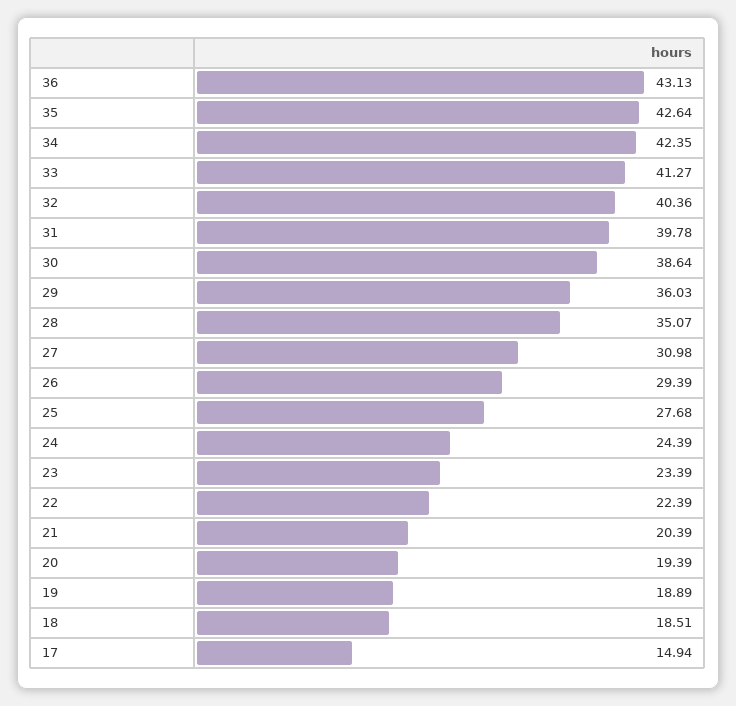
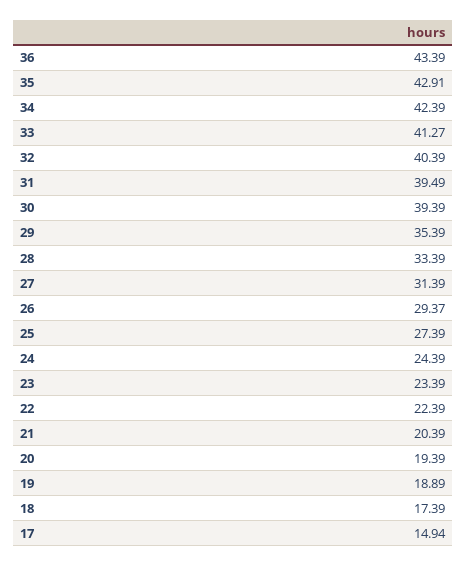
  {
-   "36": 43.13,
+   "36": 43.39,
-   "35": 42.64,
+   "35": 42.91,
-   "34": 42.35,
+   "34": 42.39,
    "33": 41.27,
-   "32": 40.36,
+   "32": 40.39,
-   "31": 39.78,
+   "31": 39.49,
-   "30": 38.64,
+   "30": 39.39,
-   "29": 36.03,
+   "29": 35.39,
-   "28": 35.07,
+   "28": 33.39,
-   "27": 30.98,
+   "27": 31.39,
-   "26": 29.39,
+   "26": 29.37,
-   "25": 27.68,
+   "25": 27.39,
    "24": 24.39,
    "23": 23.39,
    "22": 22.39,
    "21": 20.39,
    "20": 19.39,
    "19": 18.89,
-   "18": 18.51,
+   "18": 17.39,
    "17": 14.94
  }

